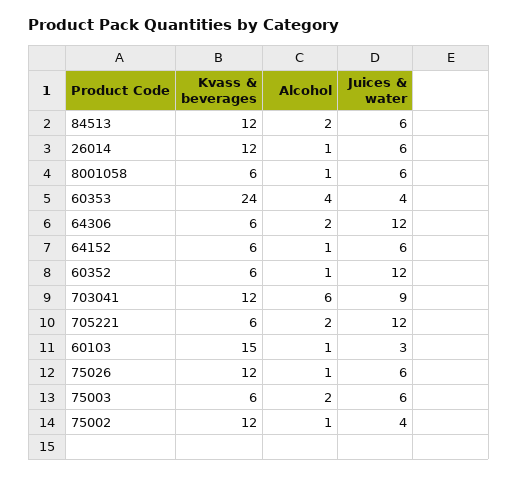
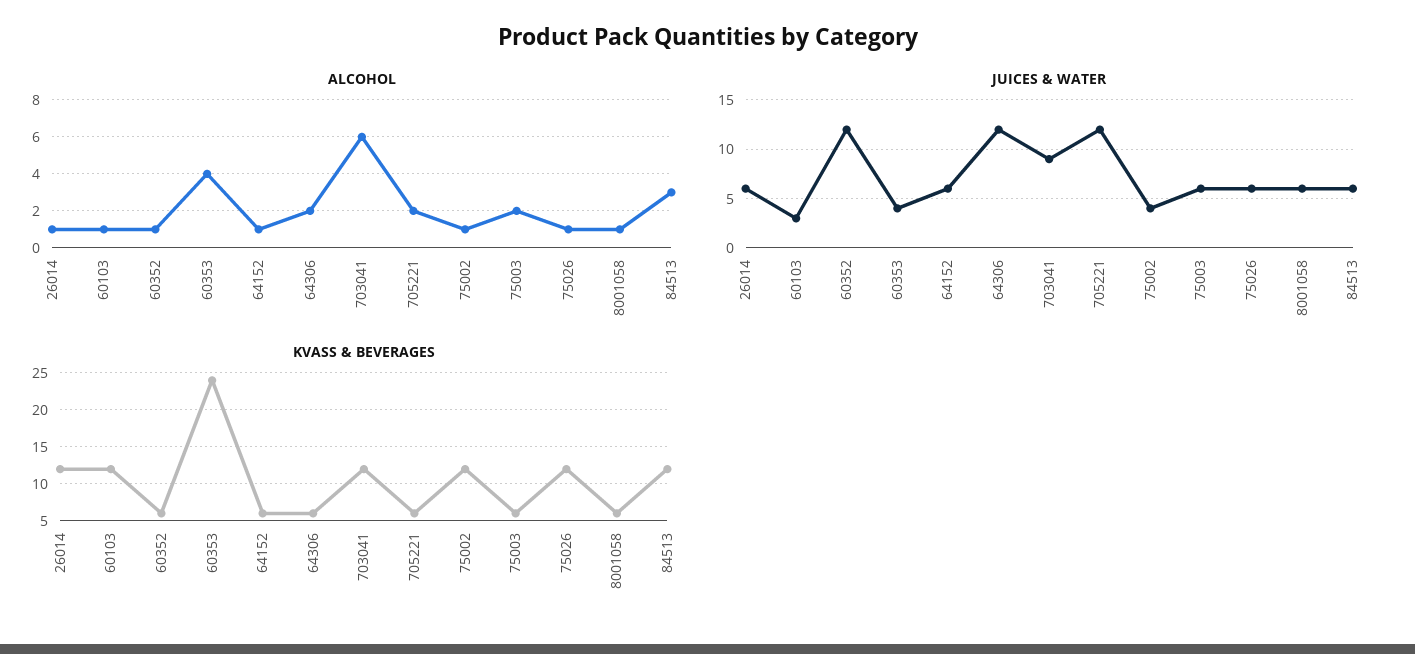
  {
    "Kvass & beverages": {
      "84513": 12,
      "26014": 12,
      "8001058": 6,
      "60353": 24,
      "64306": 6,
      "64152": 6,
      "60352": 6,
      "703041": 12,
      "705221": 6,
-     "60103": 15,
+     "60103": 12,
      "75026": 12,
      "75003": 6,
      "75002": 12
    },
    "Alcohol": {
-     "84513": 2,
+     "84513": 3,
      "26014": 1,
      "8001058": 1,
      "60353": 4,
      "64306": 2,
      "64152": 1,
      "60352": 1,
      "703041": 6,
      "705221": 2,
      "60103": 1,
      "75026": 1,
      "75003": 2,
      "75002": 1
    },
    "Juices & water": {
      "84513": 6,
      "26014": 6,
      "8001058": 6,
      "60353": 4,
      "64306": 12,
      "64152": 6,
      "60352": 12,
      "703041": 9,
      "705221": 12,
      "60103": 3,
      "75026": 6,
      "75003": 6,
      "75002": 4
    }
  }

